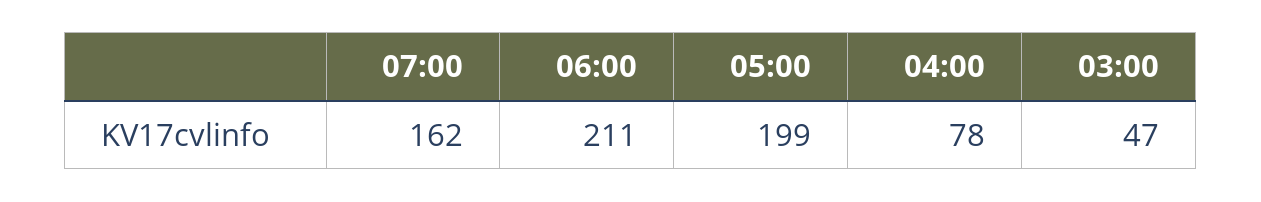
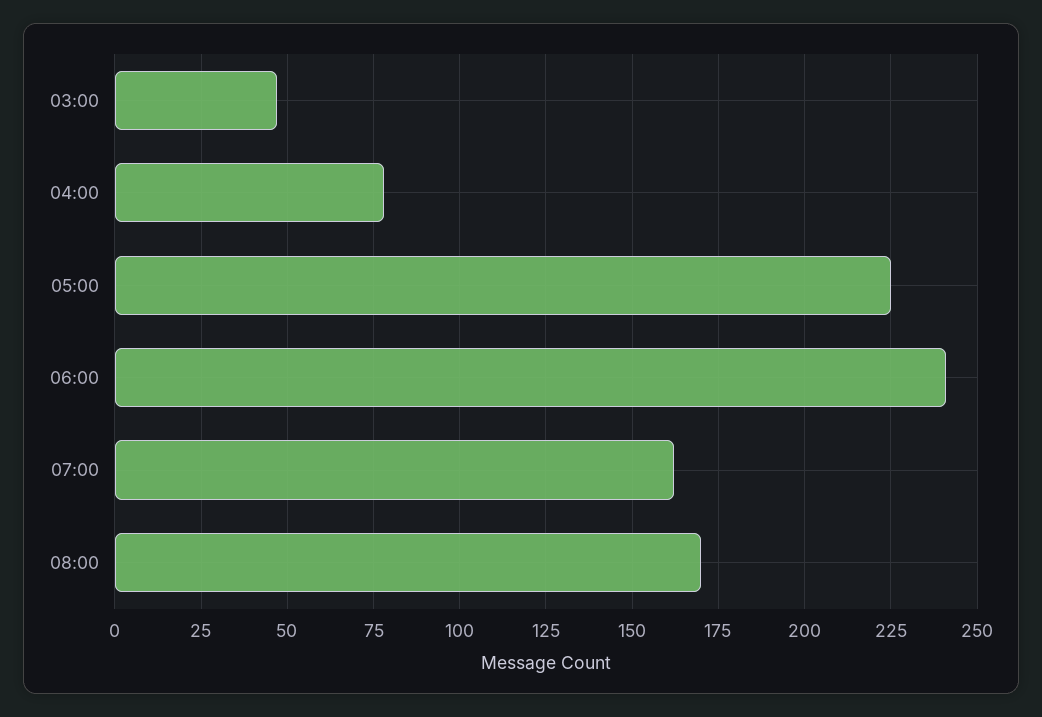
  {
    "07:00": 162,
-   "06:00": 211,
+   "06:00": 240,
-   "05:00": 199,
+   "05:00": 225,
    "04:00": 78,
-   "03:00": 47
+   "03:00": 47,
+   "08:00": 170
  }

